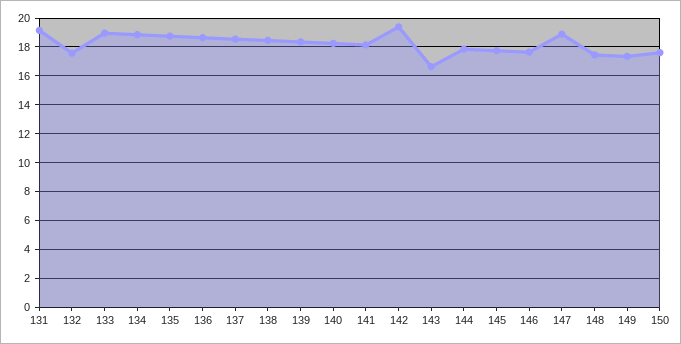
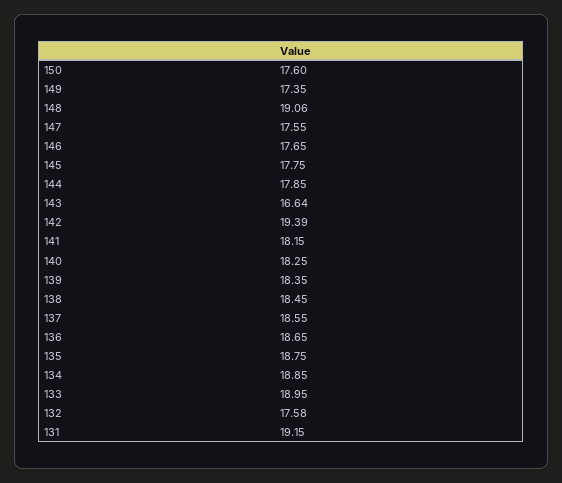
  {
    "131": 19.15,
    "132": 17.58,
    "133": 18.95,
    "134": 18.85,
    "135": 18.75,
    "136": 18.65,
    "137": 18.55,
    "138": 18.45,
    "139": 18.35,
    "140": 18.25,
    "141": 18.15,
    "142": 19.39,
    "143": 16.64,
    "144": 17.85,
    "145": 17.75,
    "146": 17.65,
-   "147": 19,
+   "147": 17.55,
-   "148": 17.5,
+   "148": 19.06,
    "149": 17.35,
    "150": 17.6
  }

